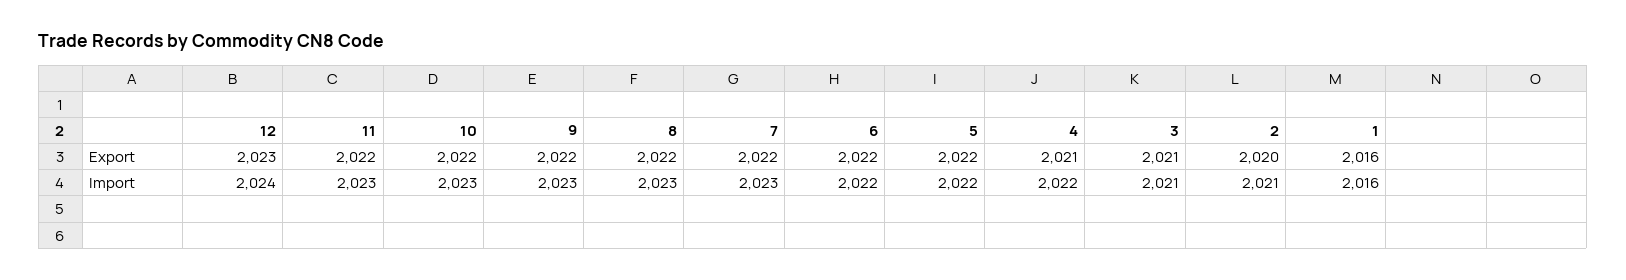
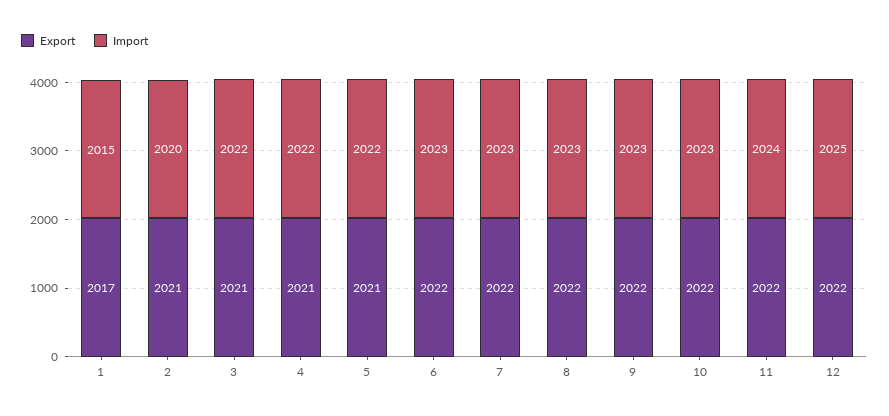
  {
    "Export": {
-     "12": 2023,
+     "12": 2022,
      "11": 2022,
      "10": 2022,
      "9": 2022,
      "8": 2022,
      "7": 2022,
      "6": 2022,
-     "5": 2022,
+     "5": 2021,
      "4": 2021,
      "3": 2021,
-     "2": 2020,
+     "2": 2021,
-     "1": 2016
+     "1": 2017
    },
    "Import": {
-     "12": 2024,
+     "12": 2025,
-     "11": 2023,
+     "11": 2024,
      "10": 2023,
      "9": 2023,
      "8": 2023,
      "7": 2023,
-     "6": 2022,
+     "6": 2023,
      "5": 2022,
      "4": 2022,
-     "3": 2021,
+     "3": 2022,
-     "2": 2021,
+     "2": 2020,
-     "1": 2016
+     "1": 2015
    }
  }

